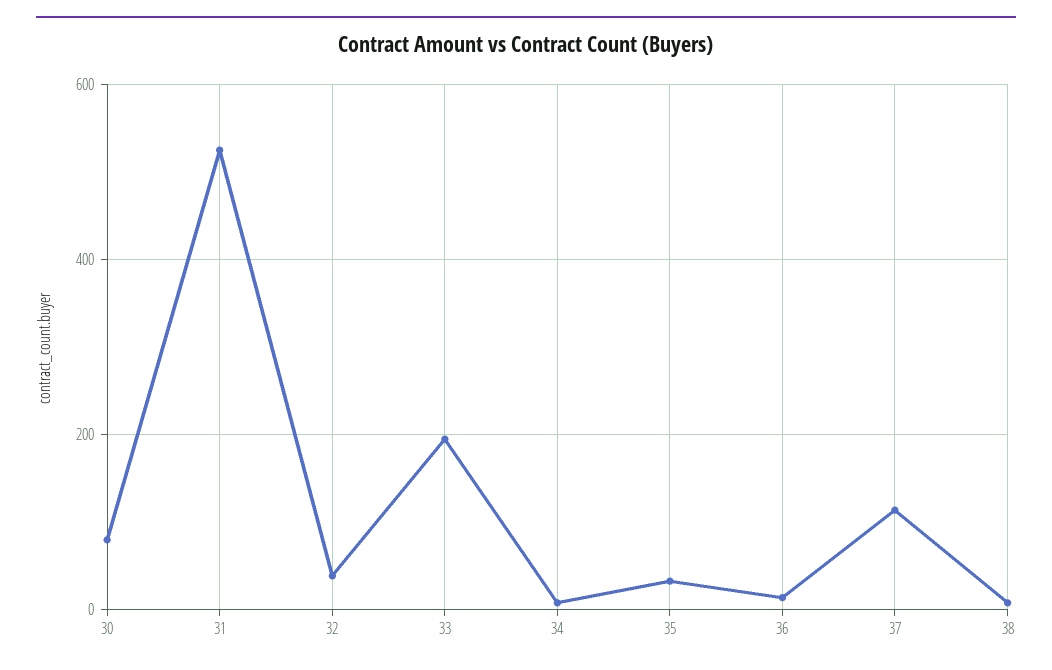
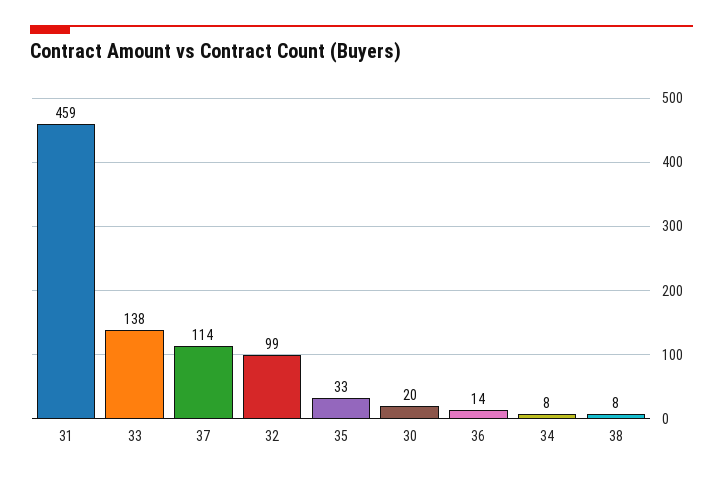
  {
-   "30": 80,
+   "30": 20,
-   "31": 520,
+   "31": 459,
-   "32": 40,
+   "32": 99,
-   "33": 200,
+   "33": 138,
    "34": 8,
    "35": 33,
    "36": 14,
    "37": 114,
    "38": 8
  }

